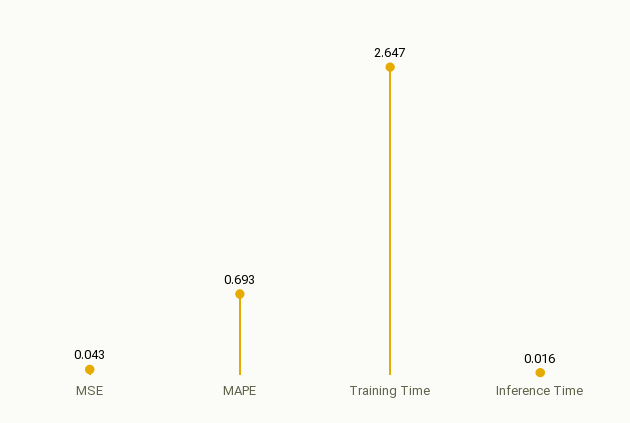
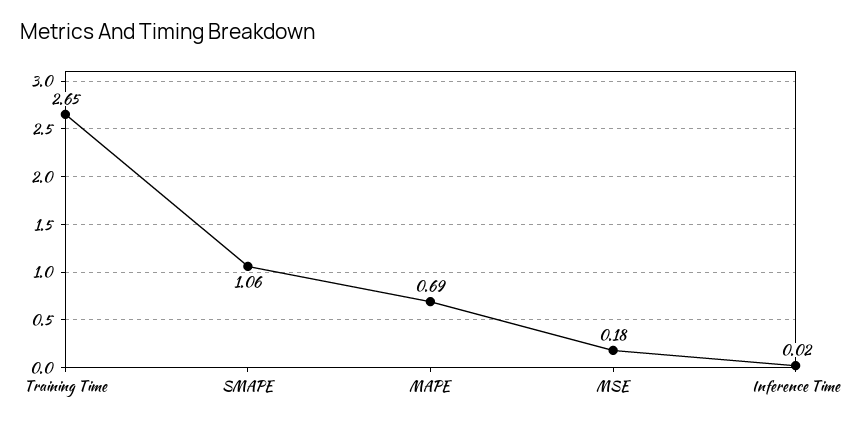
  {
-   "MSE": 0.043,
+   "MSE": 0.18,
    "MAPE": 0.693,
    "Training Time": 2.647,
-   "Inference Time": 0.016
+   "Inference Time": 0.016,
+   "SMAPE": 1.06
  }

